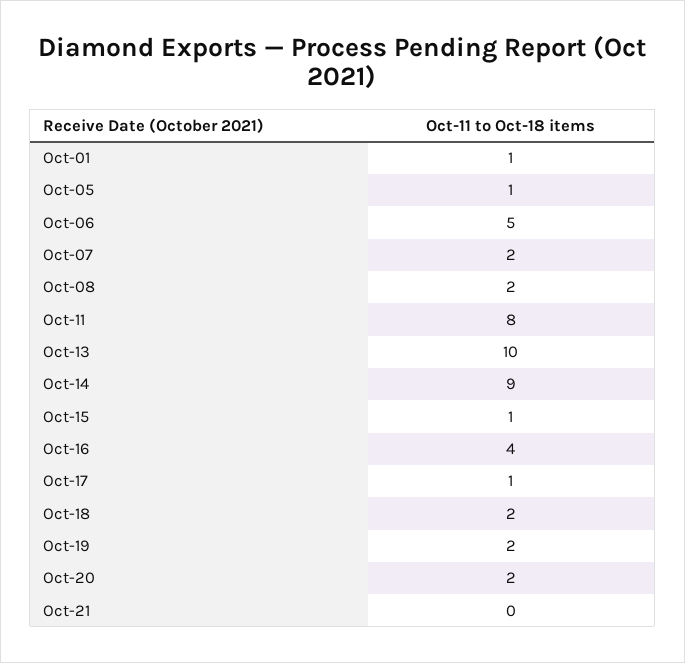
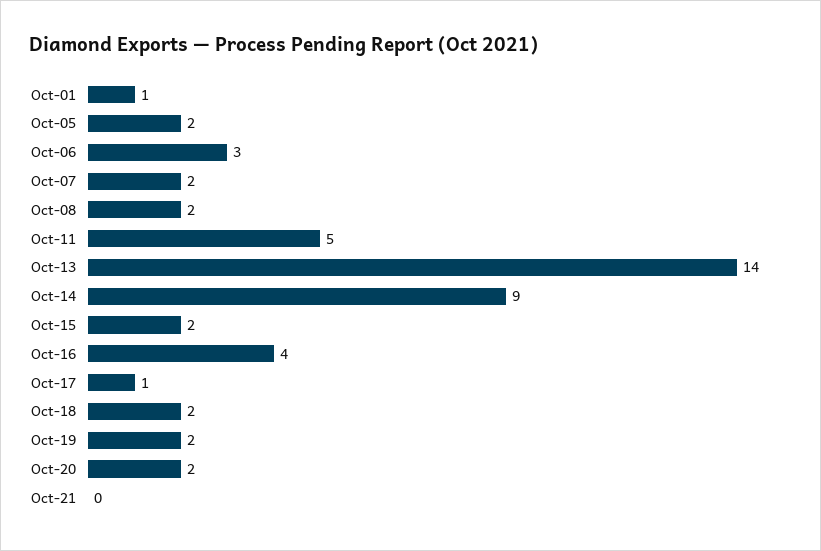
  {
    "Oct-01": 1,
-   "Oct-05": 1,
+   "Oct-05": 2,
-   "Oct-06": 5,
+   "Oct-06": 3,
    "Oct-07": 2,
    "Oct-08": 2,
-   "Oct-11": 8,
+   "Oct-11": 5,
-   "Oct-13": 10,
+   "Oct-13": 14,
    "Oct-14": 9,
-   "Oct-15": 1,
+   "Oct-15": 2,
    "Oct-16": 4,
    "Oct-17": 1,
    "Oct-18": 2,
    "Oct-19": 2,
    "Oct-20": 2,
    "Oct-21": 0
  }

